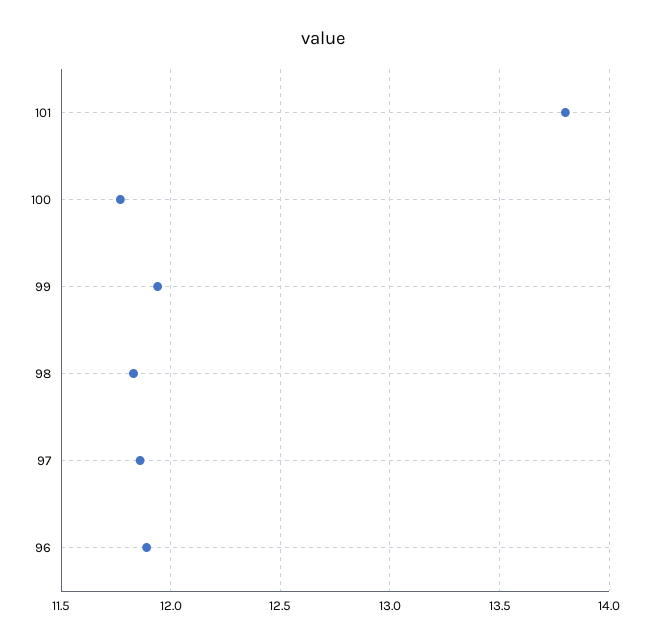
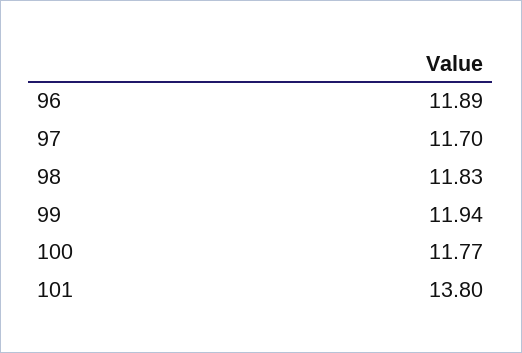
  {
    "101": 13.8,
    "100": 11.77,
    "99": 11.94,
    "98": 11.83,
-   "97": 11.85,
+   "97": 11.7,
    "96": 11.89
  }

